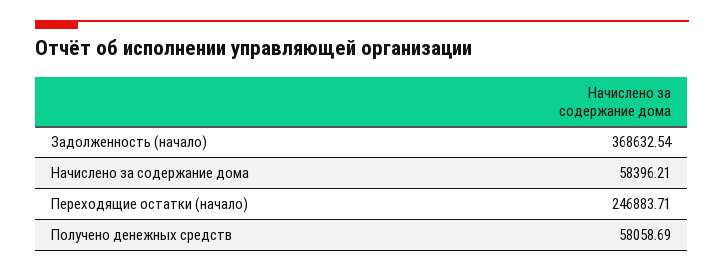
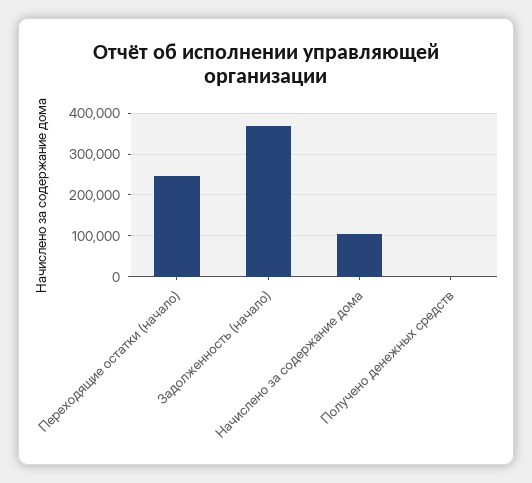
  {
    "Задолженность (начало)": 368632.54,
-   "Начислено за содержание дома": 58396.21,
+   "Начислено за содержание дома": 100000,
    "Переходящие остатки (начало)": 246883.71,
-   "Получено денежных средств": 58058.69
+   "Получено денежных средств": 0
  }

